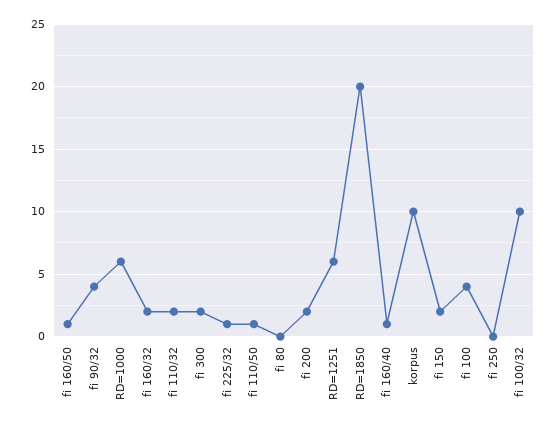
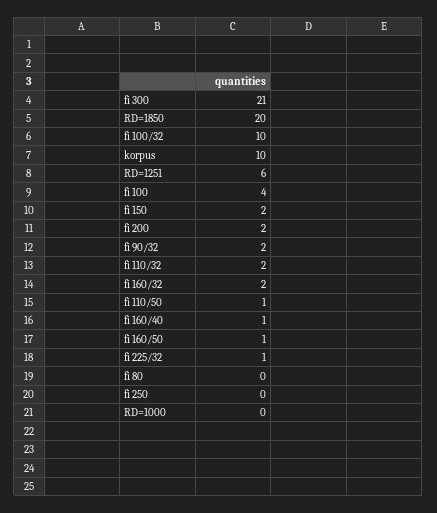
  {
    "fi 160/50": 1,
-   "fi 90/32": 4,
+   "fi 90/32": 2,
-   "RD=1000": 6,
+   "RD=1000": 0,
    "fi 160/32": 2,
    "fi 110/32": 2,
-   "fi 300": 2,
+   "fi 300": 21,
    "fi 225/32": 1,
    "fi 110/50": 1,
    "fi 80": 0,
    "fi 200": 2,
    "RD=1251": 6,
    "RD=1850": 20,
    "fi 160/40": 1,
    "korpus": 10,
    "fi 150": 2,
    "fi 100": 4,
    "fi 250": 0,
    "fi 100/32": 10
  }

